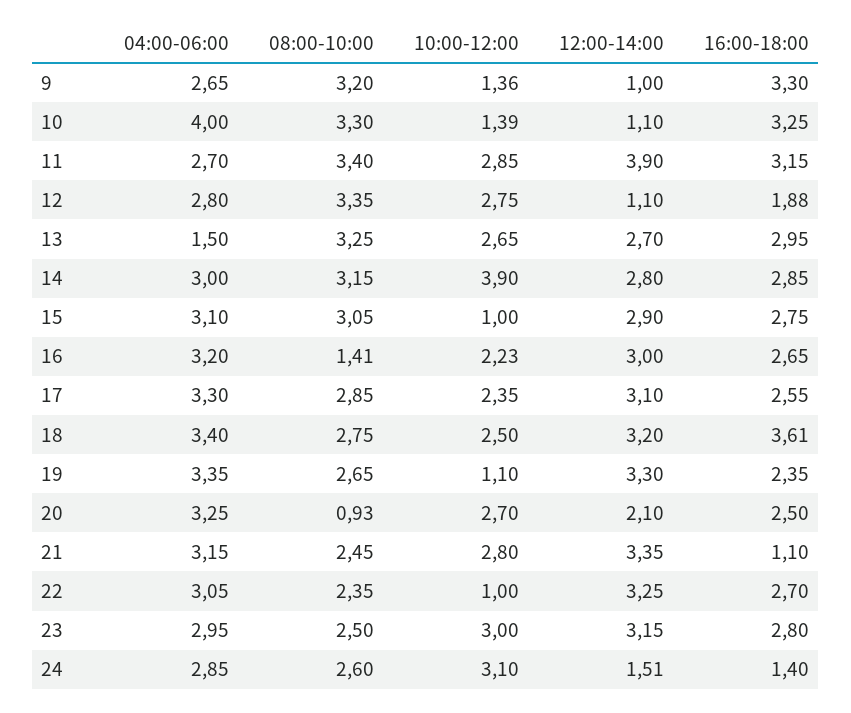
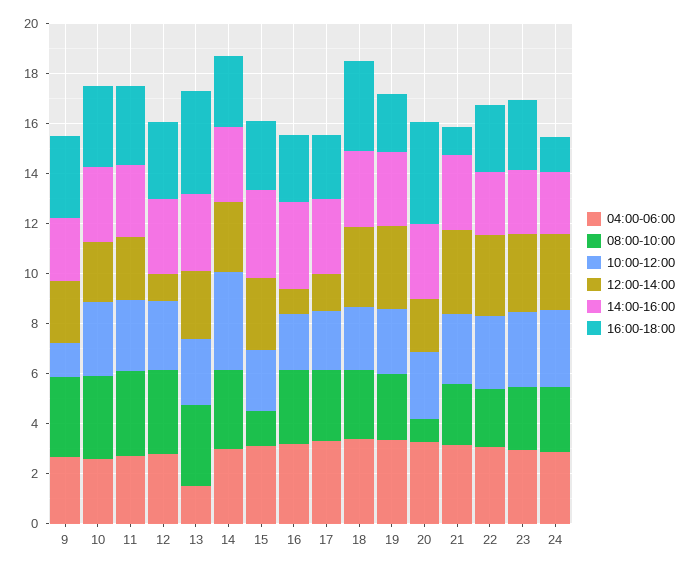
  {
    "04:00-06:00": {
      "9": 2.65,
-     "10": 4,
+     "10": 2.5,
      "11": 2.7,
      "12": 2.8,
      "13": 1.5,
      "14": 3,
      "15": 3.1,
      "16": 3.2,
      "17": 3.3,
      "18": 3.4,
      "19": 3.35,
      "20": 3.25,
      "21": 3.15,
      "22": 3.05,
      "23": 2.95,
      "24": 2.85
    },
    "08:00-10:00": {
      "9": 3.2,
      "10": 3.3,
      "11": 3.4,
      "12": 3.35,
      "13": 3.25,
      "14": 3.15,
-     "15": 3.05,
+     "15": 1.5,
-     "16": 1.41,
+     "16": 3,
      "17": 2.85,
      "18": 2.75,
      "19": 2.65,
      "20": 0.93,
      "21": 2.45,
      "22": 2.35,
      "23": 2.5,
      "24": 2.6
    },
    "10:00-12:00": {
      "9": 1.36,
-     "10": 1.39,
+     "10": 3,
      "11": 2.85,
      "12": 2.75,
      "13": 2.65,
      "14": 3.9,
-     "15": 1,
+     "15": 2.5,
      "16": 2.23,
      "17": 2.35,
      "18": 2.5,
-     "19": 1.1,
+     "19": 2.5,
      "20": 2.7,
      "21": 2.8,
-     "22": 1,
+     "22": 3,
      "23": 3,
      "24": 3.1
    },
    "12:00-14:00": {
-     "9": 1,
+     "9": 2.5,
-     "10": 1.1,
+     "10": 2.5,
-     "11": 3.9,
+     "11": 2.5,
      "12": 1.1,
      "13": 2.7,
      "14": 2.8,
      "15": 2.9,
-     "16": 3,
+     "16": 1,
-     "17": 3.1,
+     "17": 1.5,
      "18": 3.2,
      "19": 3.3,
      "20": 2.1,
      "21": 3.35,
      "22": 3.25,
      "23": 3.15,
-     "24": 1.51
+     "24": 3
    },
    "16:00-18:00": {
      "9": 3.3,
      "10": 3.25,
      "11": 3.15,
-     "12": 1.88,
+     "12": 3,
-     "13": 2.95,
+     "13": 4,
      "14": 2.85,
      "15": 2.75,
      "16": 2.65,
      "17": 2.55,
      "18": 3.61,
      "19": 2.35,
-     "20": 2.5,
+     "20": 4,
      "21": 1.1,
      "22": 2.7,
      "23": 2.8,
      "24": 1.4
-   }
+   },
+   "14:00-16:00": {
+     "9": 2.5,
+     "10": 3,
+     "11": 3,
+     "12": 3,
+     "13": 3,
+     "14": 3,
+     "15": 3.5,
+     "16": 3.5,
+     "17": 3,
+     "18": 3,
+     "19": 3,
+     "20": 3,
+     "21": 3,
+     "22": 2.5,
+     "23": 2.5,
+     "24": 2.5
+   }
  }

